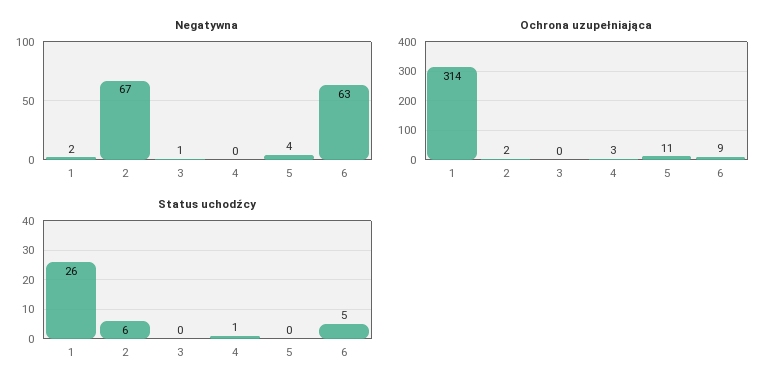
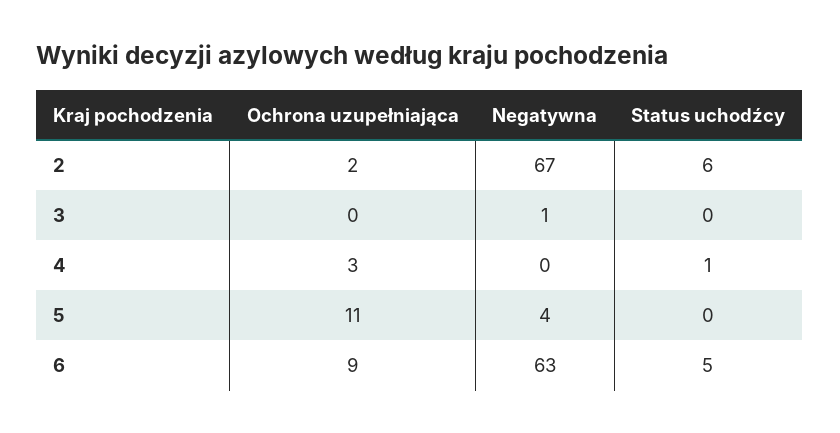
  {
    "Negatywna": {
-     "1": 2,
      "2": 67,
      "3": 1,
      "4": 0,
      "5": 4,
      "6": 63
    },
    "Ochrona uzupełniająca": {
-     "1": 314,
      "2": 2,
      "3": 0,
      "4": 3,
      "5": 11,
      "6": 9
    },
    "Status uchodźcy": {
-     "1": 26,
      "2": 6,
      "3": 0,
      "4": 1,
      "5": 0,
      "6": 5
    }
  }

